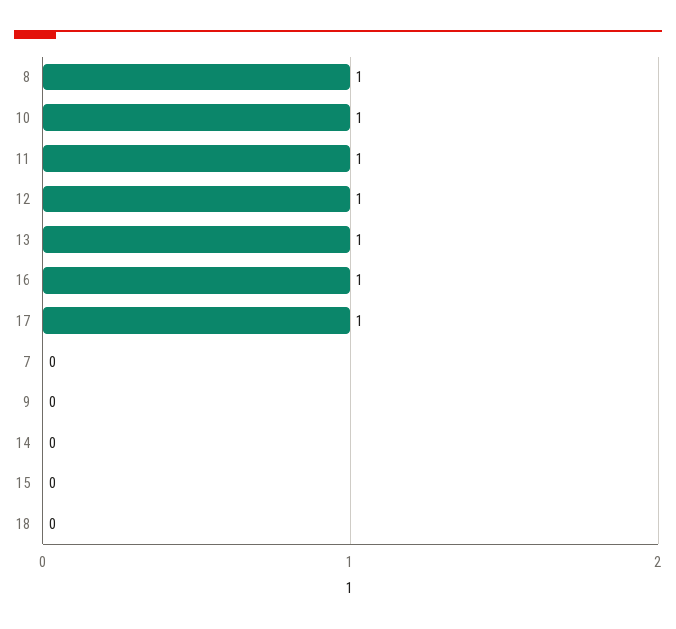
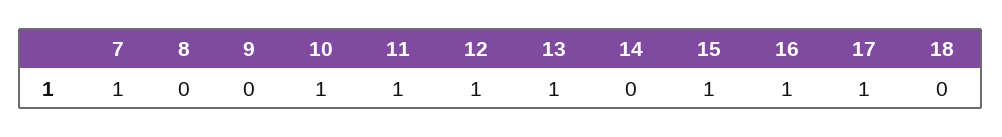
  {
-   "8": 1,
+   "8": 0,
    "10": 1,
    "11": 1,
    "12": 1,
    "13": 1,
    "16": 1,
    "17": 1,
-   "7": 0,
+   "7": 1,
    "9": 0,
    "14": 0,
-   "15": 0,
+   "15": 1,
    "18": 0
  }

